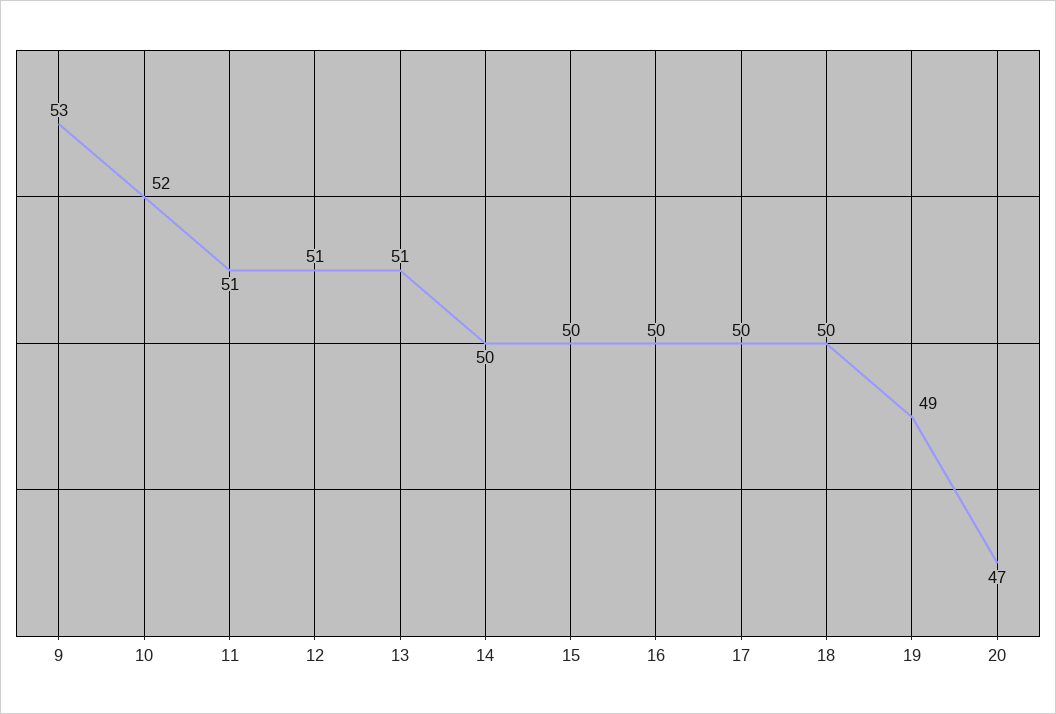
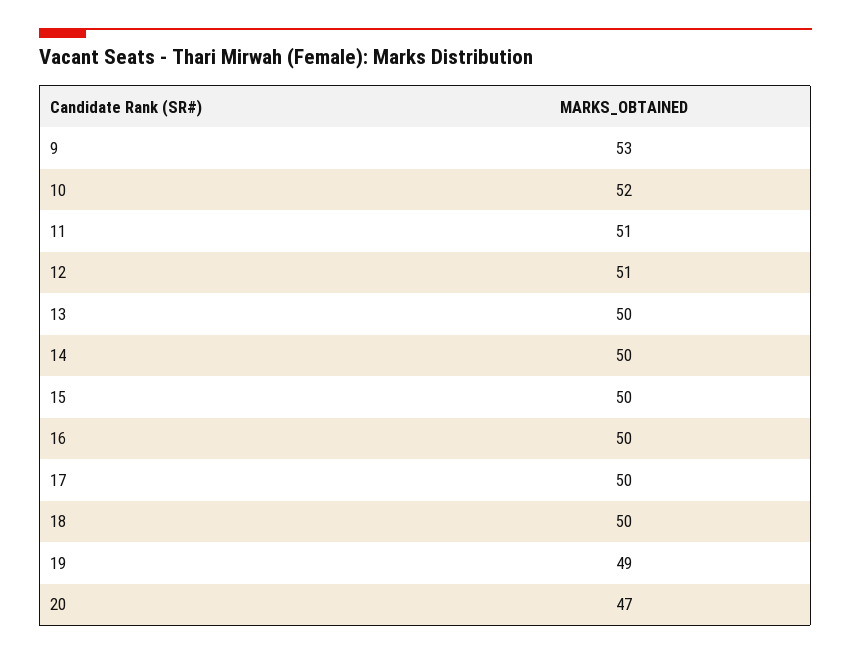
  {
    "9": 53,
    "10": 52,
    "11": 51,
    "12": 51,
-   "13": 51,
+   "13": 50,
    "14": 50,
    "15": 50,
    "16": 50,
    "17": 50,
    "18": 50,
    "19": 49,
    "20": 47
  }

